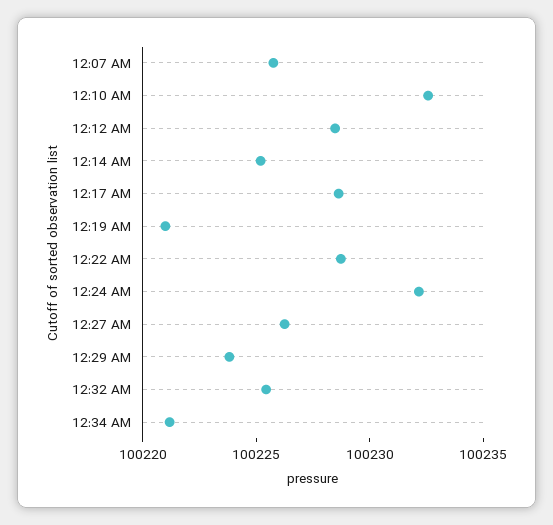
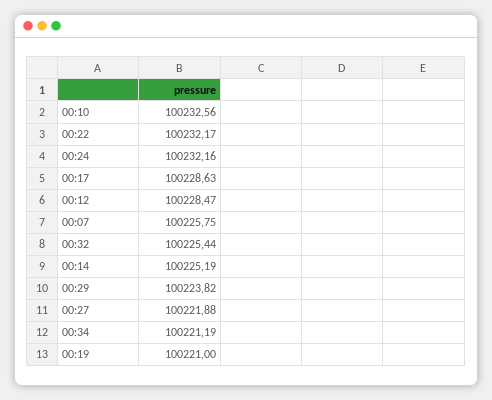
  {
    "12:07 AM": 100225.75,
    "12:10 AM": 100232.56,
    "12:12 AM": 100228.47,
    "12:14 AM": 100225.19,
    "12:17 AM": 100228.63,
    "12:19 AM": 100221,
-   "12:22 AM": 100229,
+   "12:22 AM": 100232.17,
    "12:24 AM": 100232.16,
-   "12:27 AM": 100226,
+   "12:27 AM": 100221.88,
    "12:29 AM": 100223.82,
    "12:32 AM": 100225.44,
    "12:34 AM": 100221.19
  }

